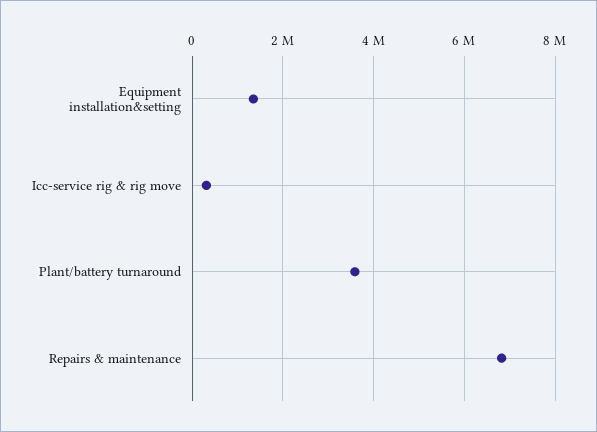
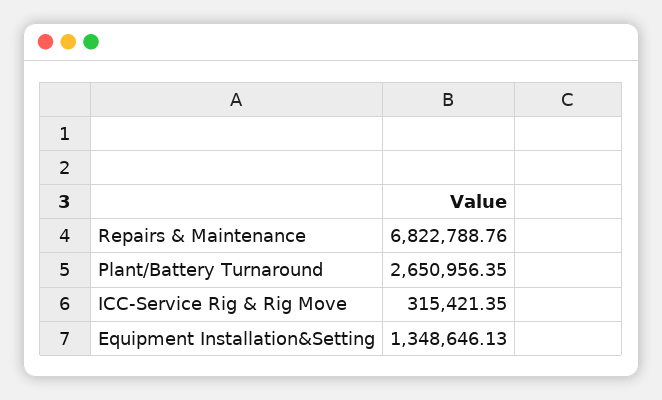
  {
    "Equipment installation&setting": 1348646.13,
    "Icc-service rig & rig move": 315421.35,
-   "Plant/battery turnaround": 3600000,
+   "Plant/battery turnaround": 2650956.35,
    "Repairs & maintenance": 6822788.76
  }

